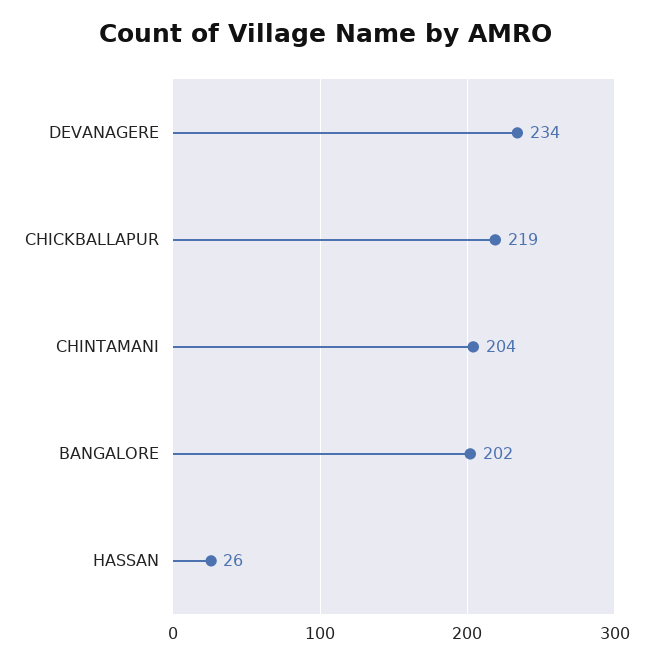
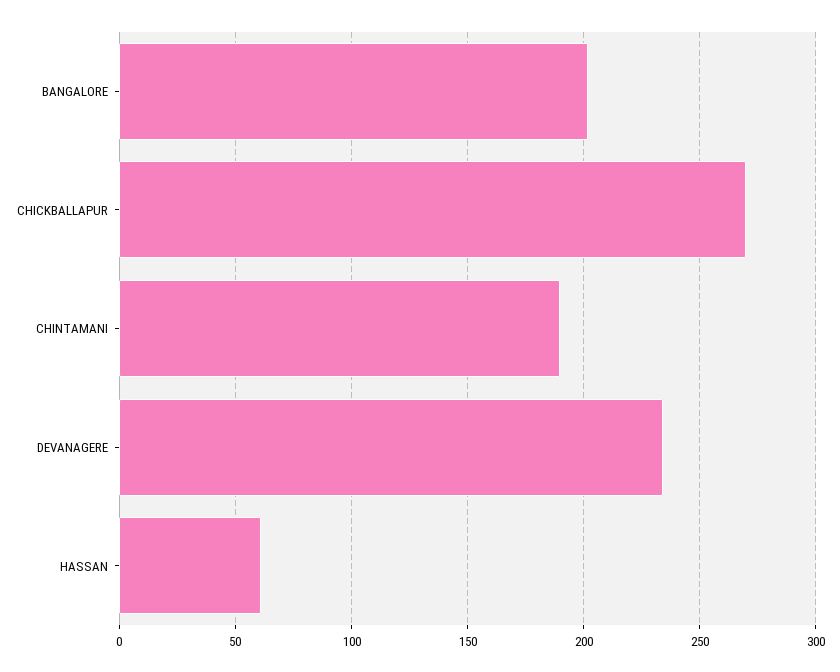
  {
    "DEVANAGERE": 234,
-   "CHICKBALLAPUR": 219,
+   "CHICKBALLAPUR": 270,
-   "CHINTAMANI": 204,
+   "CHINTAMANI": 190,
    "BANGALORE": 202,
-   "HASSAN": 26
+   "HASSAN": 60
  }

